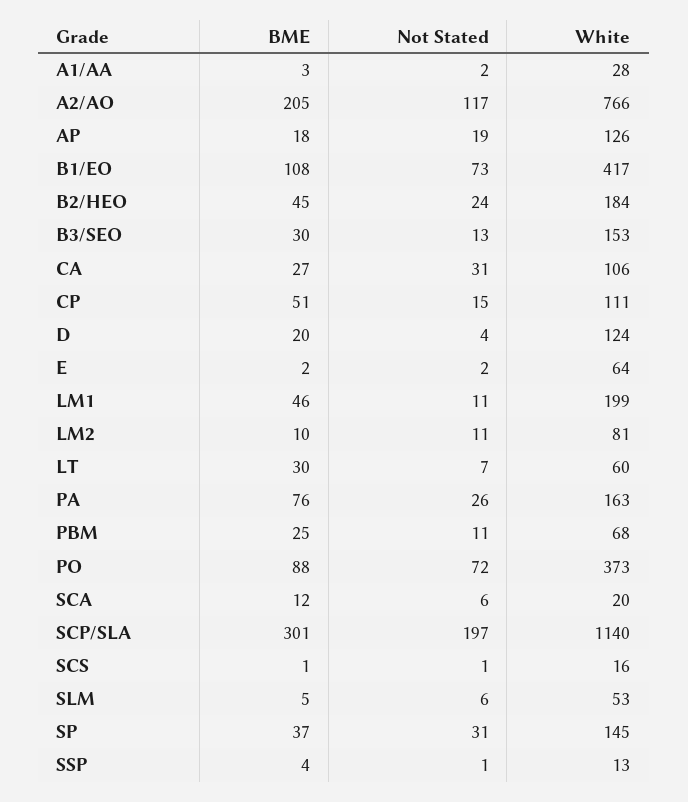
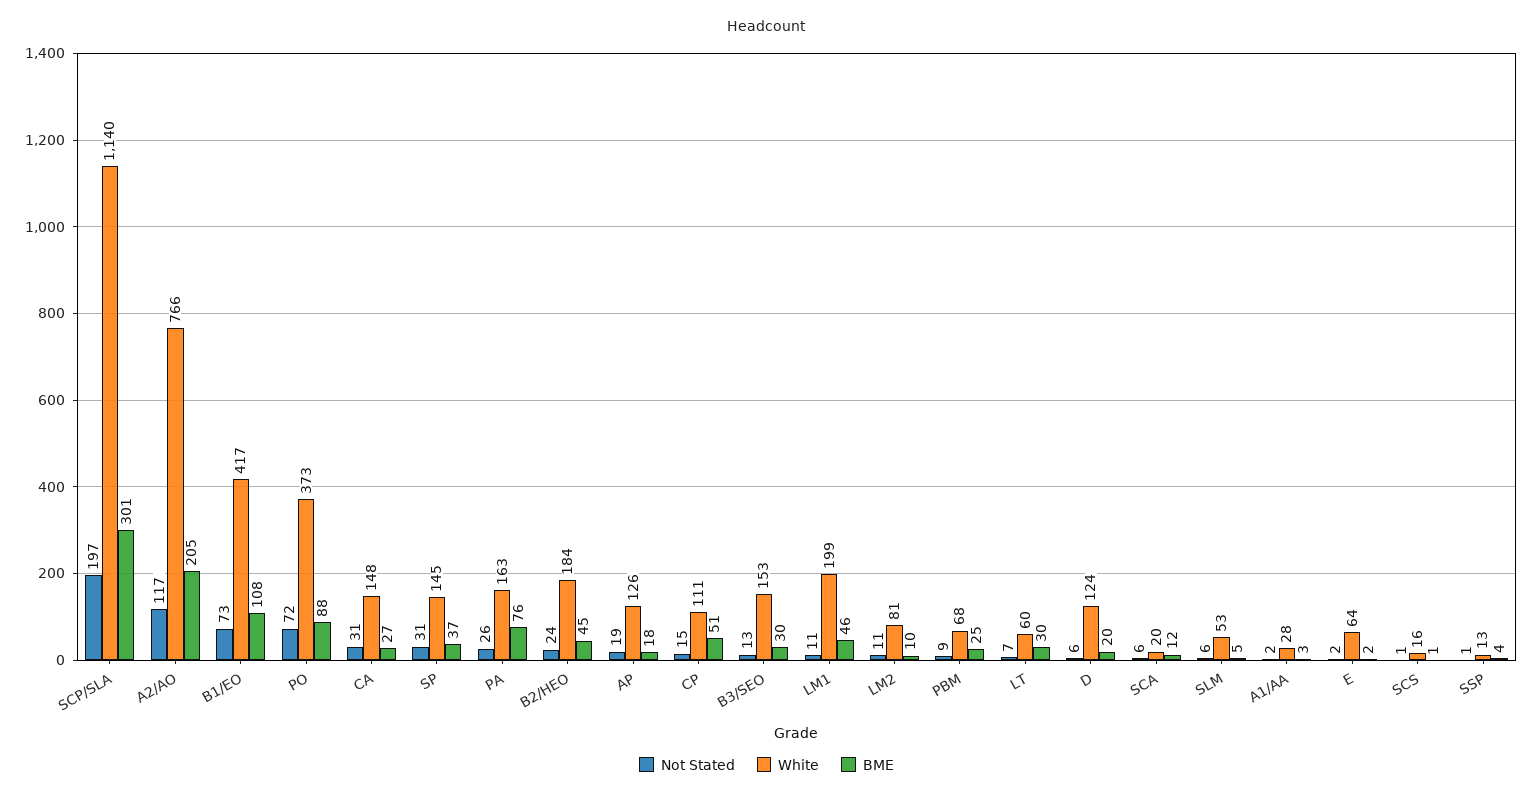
  {
    "BME": {
      "A1/AA": 3,
      "A2/AO": 205,
      "AP": 18,
      "B1/EO": 108,
      "B2/HEO": 45,
      "B3/SEO": 30,
      "CA": 27,
      "CP": 51,
      "D": 20,
      "E": 2,
      "LM1": 46,
      "LM2": 10,
      "LT": 30,
      "PA": 76,
      "PBM": 25,
      "PO": 88,
      "SCA": 12,
      "SCP/SLA": 301,
      "SCS": 1,
      "SLM": 5,
      "SP": 37,
      "SSP": 4
    },
    "Not Stated": {
      "A1/AA": 2,
      "A2/AO": 117,
      "AP": 19,
      "B1/EO": 73,
      "B2/HEO": 24,
      "B3/SEO": 13,
      "CA": 31,
      "CP": 15,
-     "D": 4,
+     "D": 6,
      "E": 2,
      "LM1": 11,
      "LM2": 11,
      "LT": 7,
      "PA": 26,
-     "PBM": 11,
+     "PBM": 9,
      "PO": 72,
      "SCA": 6,
      "SCP/SLA": 197,
      "SCS": 1,
      "SLM": 6,
      "SP": 31,
      "SSP": 1
    },
    "White": {
      "A1/AA": 28,
      "A2/AO": 766,
      "AP": 126,
      "B1/EO": 417,
      "B2/HEO": 184,
      "B3/SEO": 153,
-     "CA": 106,
+     "CA": 148,
      "CP": 111,
      "D": 124,
      "E": 64,
      "LM1": 199,
      "LM2": 81,
      "LT": 60,
      "PA": 163,
      "PBM": 68,
      "PO": 373,
      "SCA": 20,
      "SCP/SLA": 1140,
      "SCS": 16,
      "SLM": 53,
      "SP": 145,
      "SSP": 13
    }
  }

